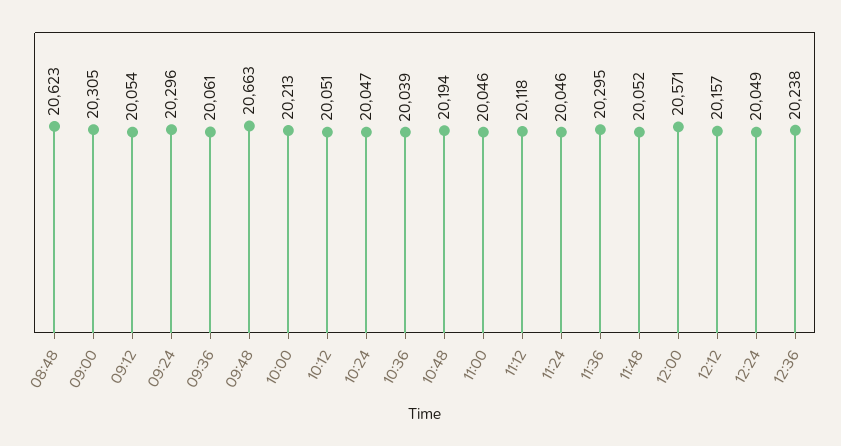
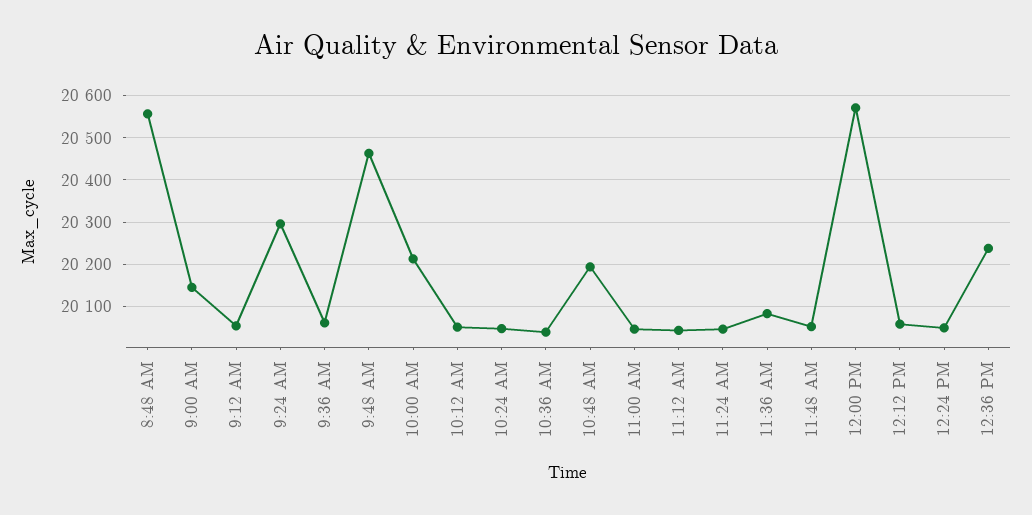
  {
-   "08:48": 20623,
+   "08:48": 20560,
-   "09:00": 20305,
+   "09:00": 20140,
    "09:12": 20054,
    "09:24": 20296,
    "09:36": 20061,
-   "09:48": 20663,
+   "09:48": 20460,
    "10:00": 20213,
    "10:12": 20051,
    "10:24": 20047,
    "10:36": 20039,
    "10:48": 20194,
    "11:00": 20046,
-   "11:12": 20118,
+   "11:12": 20040,
    "11:24": 20046,
-   "11:36": 20295,
+   "11:36": 20080,
    "11:48": 20052,
    "12:00": 20571,
-   "12:12": 20157,
+   "12:12": 20060,
    "12:24": 20049,
    "12:36": 20238
  }

